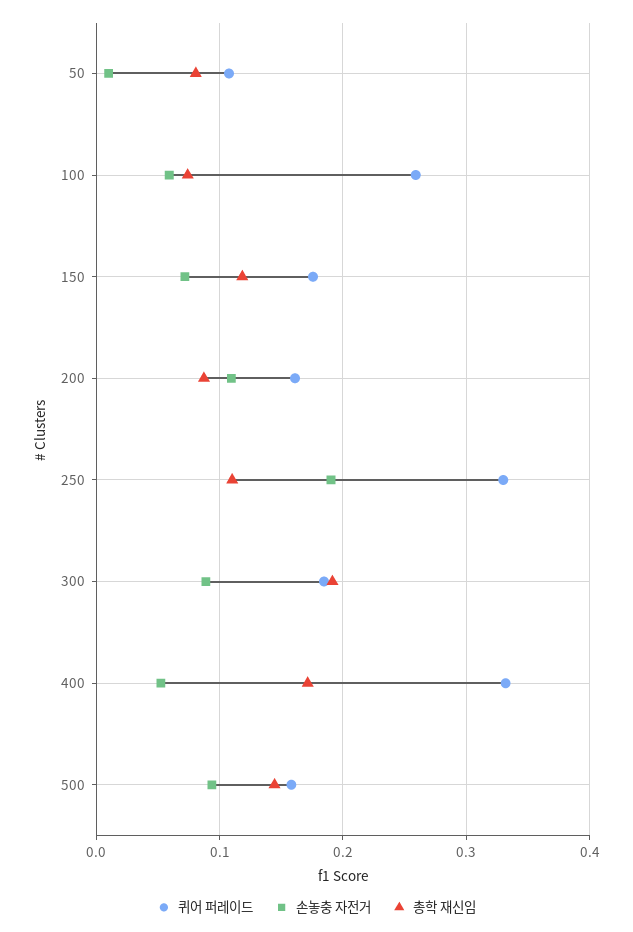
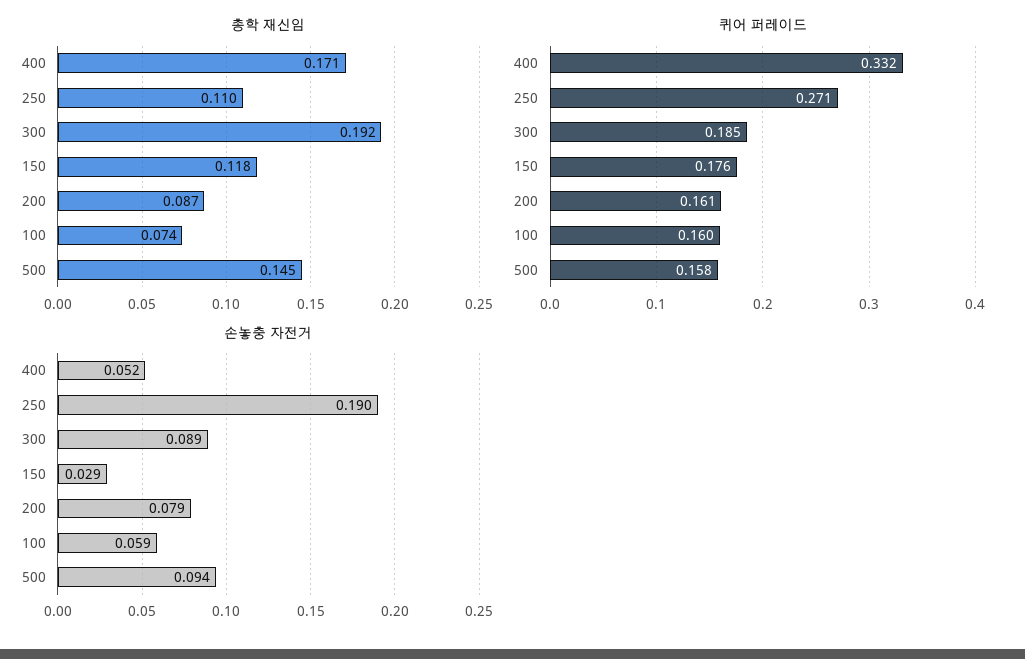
  {
    "퀴어 퍼레이드": {
-     "50": 0.11,
-     "100": 0.26,
+     "100": 0.16,
      "150": 0.176,
      "200": 0.161,
-     "250": 0.33,
+     "250": 0.271,
      "300": 0.185,
      "400": 0.332,
      "500": 0.158
    },
    "손놓충 자전거": {
-     "50": 0.01,
      "100": 0.059,
-     "150": 0.07,
+     "150": 0.029,
-     "200": 0.11,
+     "200": 0.079,
      "250": 0.19,
      "300": 0.089,
      "400": 0.052,
      "500": 0.094
    },
    "총학 재신임": {
-     "50": 0.08,
      "100": 0.074,
      "150": 0.118,
      "200": 0.087,
      "250": 0.11,
      "300": 0.192,
      "400": 0.171,
      "500": 0.145
    }
  }

